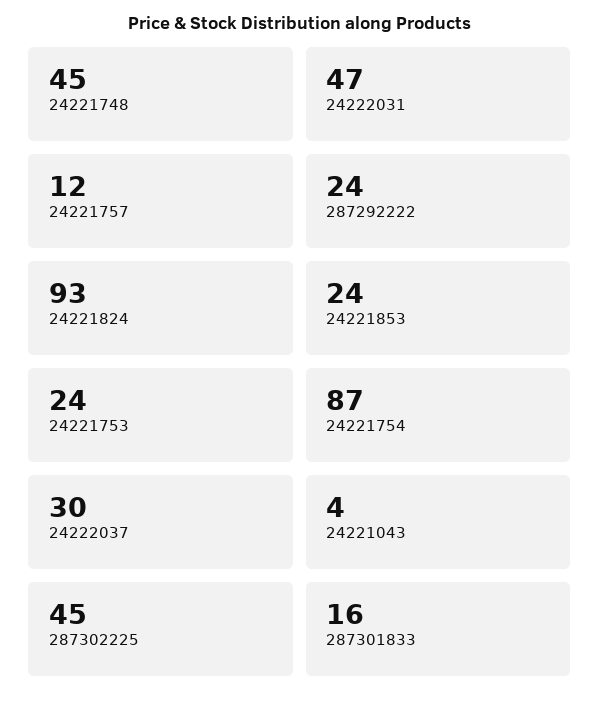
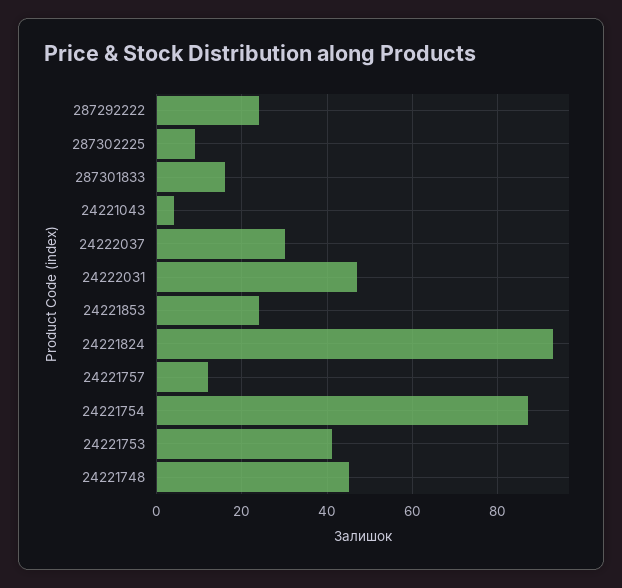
  {
    "24221748": 45,
    "24222031": 47,
    "24221757": 12,
    "287292222": 24,
    "24221824": 93,
    "24221853": 24,
-   "24221753": 24,
+   "24221753": 40,
    "24221754": 87,
    "24222037": 30,
    "24221043": 4,
-   "287302225": 45,
+   "287302225": 10,
    "287301833": 16
  }

